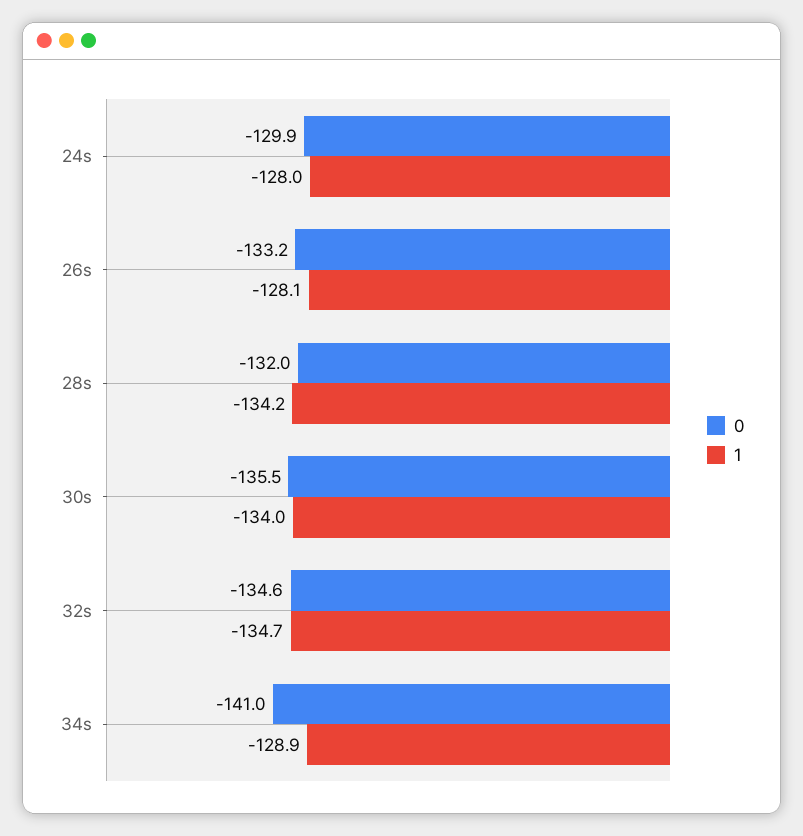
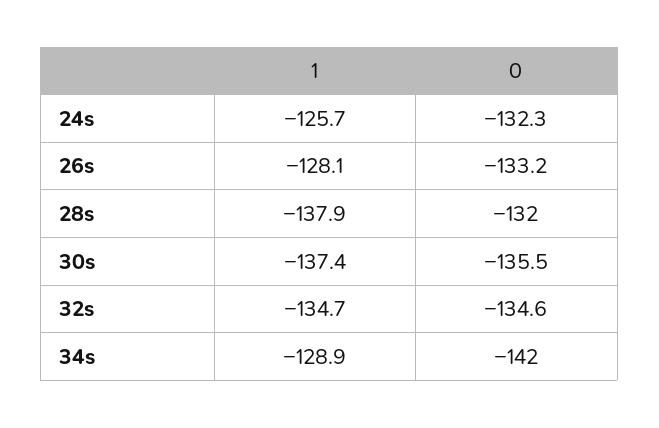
  {
    "0": {
-     "24s": -129.9,
+     "24s": -132.3,
      "26s": -133.2,
      "28s": -132,
      "30s": -135.5,
      "32s": -134.6,
-     "34s": -141
+     "34s": -142
    },
    "1": {
-     "24s": -128,
+     "24s": -125.7,
      "26s": -128.1,
-     "28s": -134.2,
+     "28s": -137.9,
-     "30s": -134,
+     "30s": -137.4,
      "32s": -134.7,
      "34s": -128.9
    }
  }

